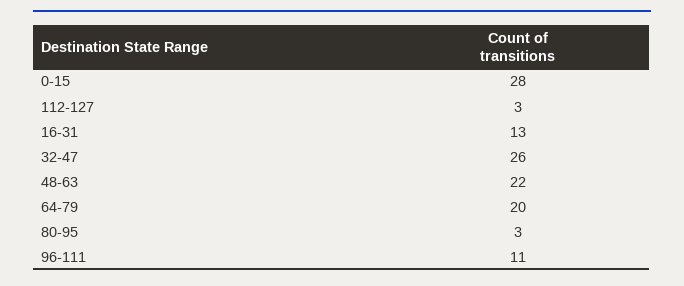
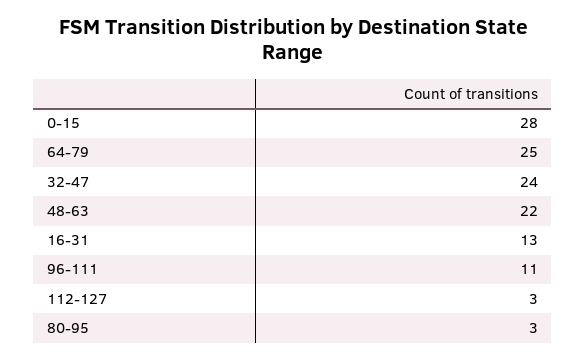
  {
    "0-15": 28,
    "112-127": 3,
    "16-31": 13,
-   "32-47": 26,
+   "32-47": 24,
    "48-63": 22,
-   "64-79": 20,
+   "64-79": 25,
    "80-95": 3,
    "96-111": 11
  }

